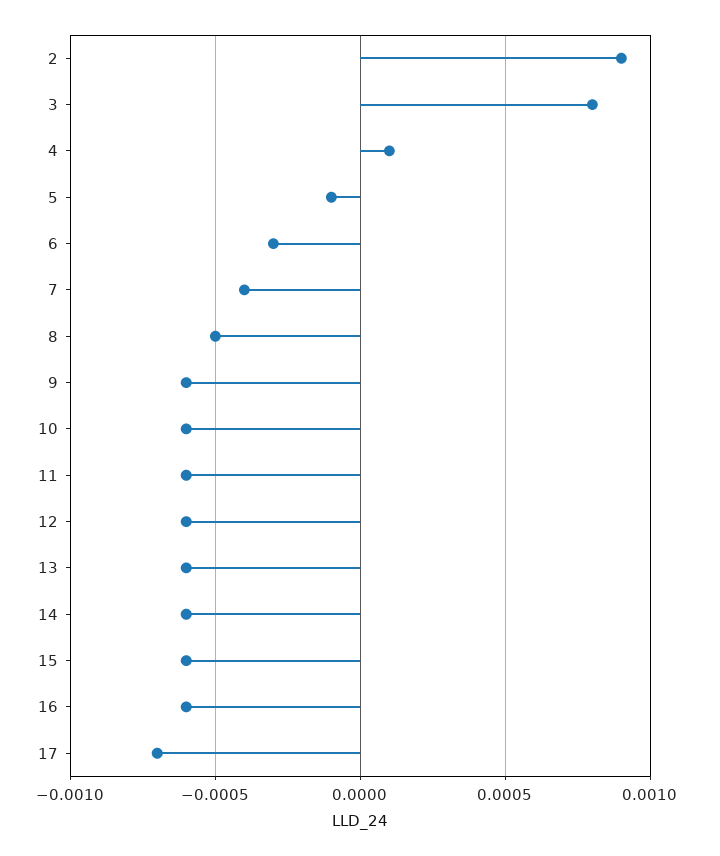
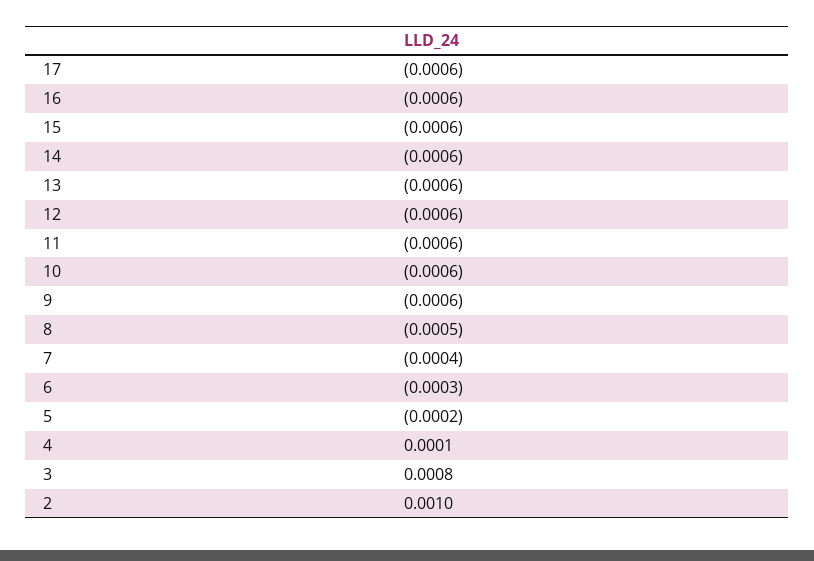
  {
-   "2": 0.0009,
+   "2": 0.001,
    "3": 0.0008,
    "4": 0.0001,
-   "5": -0.0001,
+   "5": -0.0002,
    "6": -0.0003,
    "7": -0.0004,
    "8": -0.0005,
    "9": -0.0006,
    "10": -0.0006,
    "11": -0.0006,
    "12": -0.0006,
    "13": -0.0006,
    "14": -0.0006,
    "15": -0.0006,
    "16": -0.0006,
-   "17": -0.0007
+   "17": -0.0006
  }

